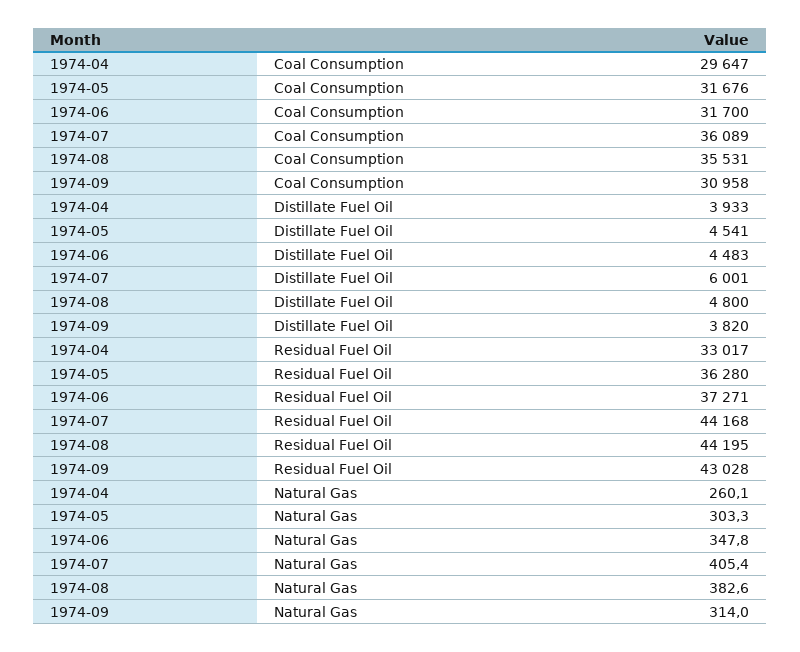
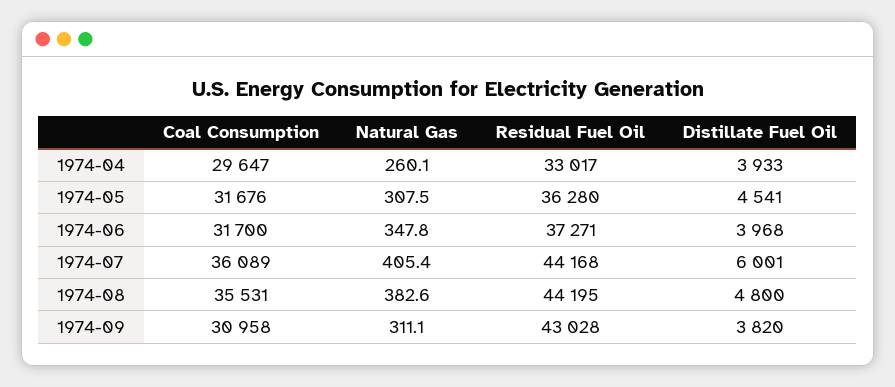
  {
    "1974-04": {
      "Coal Consumption": 29647,
      "Distillate Fuel Oil": 3933,
      "Residual Fuel Oil": 33017,
      "Natural Gas": 260.1
    },
    "1974-05": {
      "Coal Consumption": 31676,
      "Distillate Fuel Oil": 4541,
      "Residual Fuel Oil": 36280,
-     "Natural Gas": 303.3
+     "Natural Gas": 307.5
    },
    "1974-06": {
      "Coal Consumption": 31700,
-     "Distillate Fuel Oil": 4483,
+     "Distillate Fuel Oil": 3968,
      "Residual Fuel Oil": 37271,
      "Natural Gas": 347.8
    },
    "1974-07": {
      "Coal Consumption": 36089,
      "Distillate Fuel Oil": 6001,
      "Residual Fuel Oil": 44168,
      "Natural Gas": 405.4
    },
    "1974-08": {
      "Coal Consumption": 35531,
      "Distillate Fuel Oil": 4800,
      "Residual Fuel Oil": 44195,
      "Natural Gas": 382.6
    },
    "1974-09": {
      "Coal Consumption": 30958,
      "Distillate Fuel Oil": 3820,
      "Residual Fuel Oil": 43028,
-     "Natural Gas": 314
+     "Natural Gas": 311.1
    }
  }

